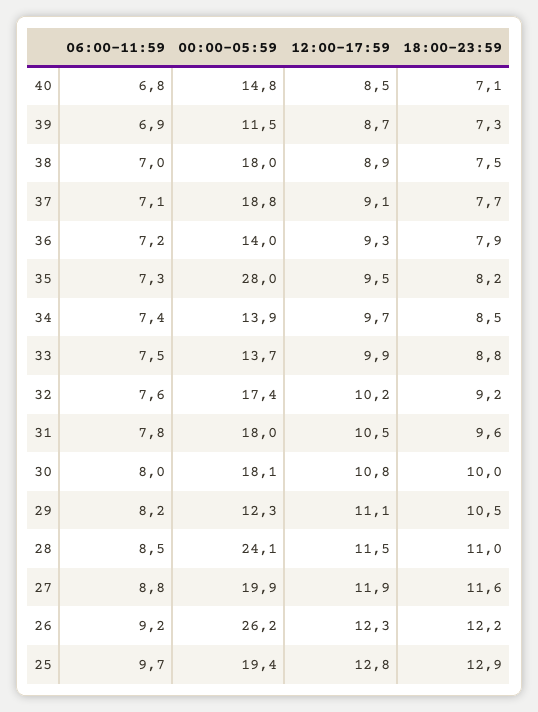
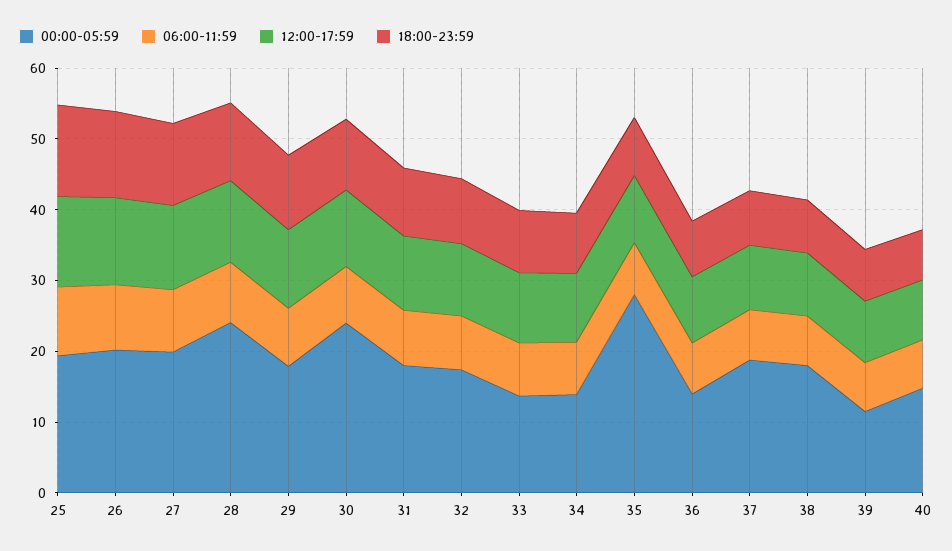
  {
    "06:00-11:59": {
      "40": 6.8,
      "39": 6.9,
      "38": 7,
      "37": 7.1,
      "36": 7.2,
      "35": 7.3,
      "34": 7.4,
      "33": 7.5,
      "32": 7.6,
      "31": 7.8,
      "30": 8,
      "29": 8.2,
      "28": 8.5,
      "27": 8.8,
      "26": 9.2,
      "25": 9.7
    },
    "00:00-05:59": {
      "40": 14.8,
      "39": 11.5,
      "38": 18,
      "37": 18.8,
      "36": 14,
      "35": 28,
      "34": 13.9,
      "33": 13.7,
      "32": 17.4,
      "31": 18,
-     "30": 18.1,
+     "30": 24,
-     "29": 12.3,
+     "29": 18,
      "28": 24.1,
      "27": 19.9,
-     "26": 26.2,
+     "26": 20,
      "25": 19.4
    },
    "12:00-17:59": {
      "40": 8.5,
      "39": 8.7,
      "38": 8.9,
      "37": 9.1,
      "36": 9.3,
      "35": 9.5,
      "34": 9.7,
      "33": 9.9,
      "32": 10.2,
      "31": 10.5,
      "30": 10.8,
      "29": 11.1,
      "28": 11.5,
      "27": 11.9,
      "26": 12.3,
      "25": 12.8
    },
    "18:00-23:59": {
      "40": 7.1,
      "39": 7.3,
      "38": 7.5,
      "37": 7.7,
      "36": 7.9,
      "35": 8.2,
      "34": 8.5,
      "33": 8.8,
      "32": 9.2,
      "31": 9.6,
      "30": 10,
      "29": 10.5,
      "28": 11,
      "27": 11.6,
      "26": 12.2,
      "25": 12.9
    }
  }

